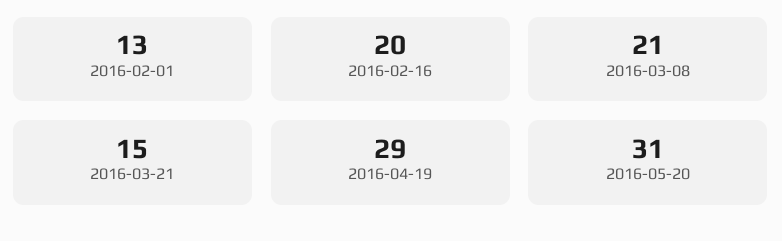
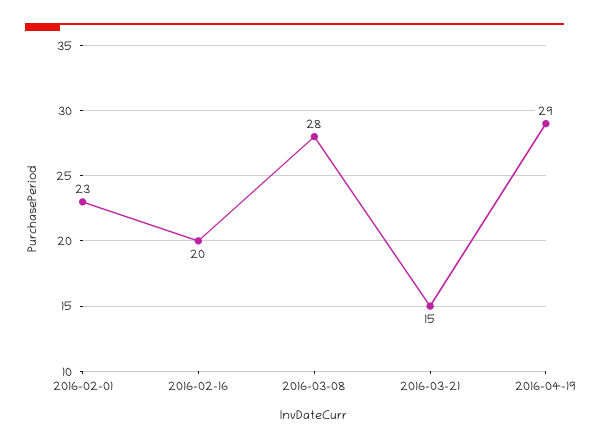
  {
-   "2016-02-01": 13,
+   "2016-02-01": 23,
    "2016-02-16": 20,
-   "2016-03-08": 21,
+   "2016-03-08": 28,
    "2016-03-21": 15,
-   "2016-04-19": 29,
+   "2016-04-19": 29
-   "2016-05-20": 31
  }

